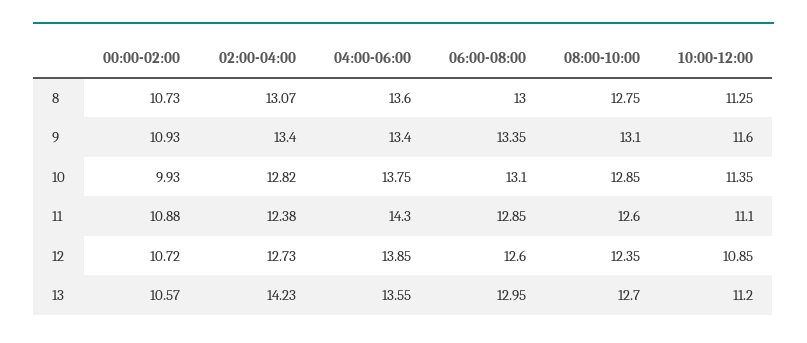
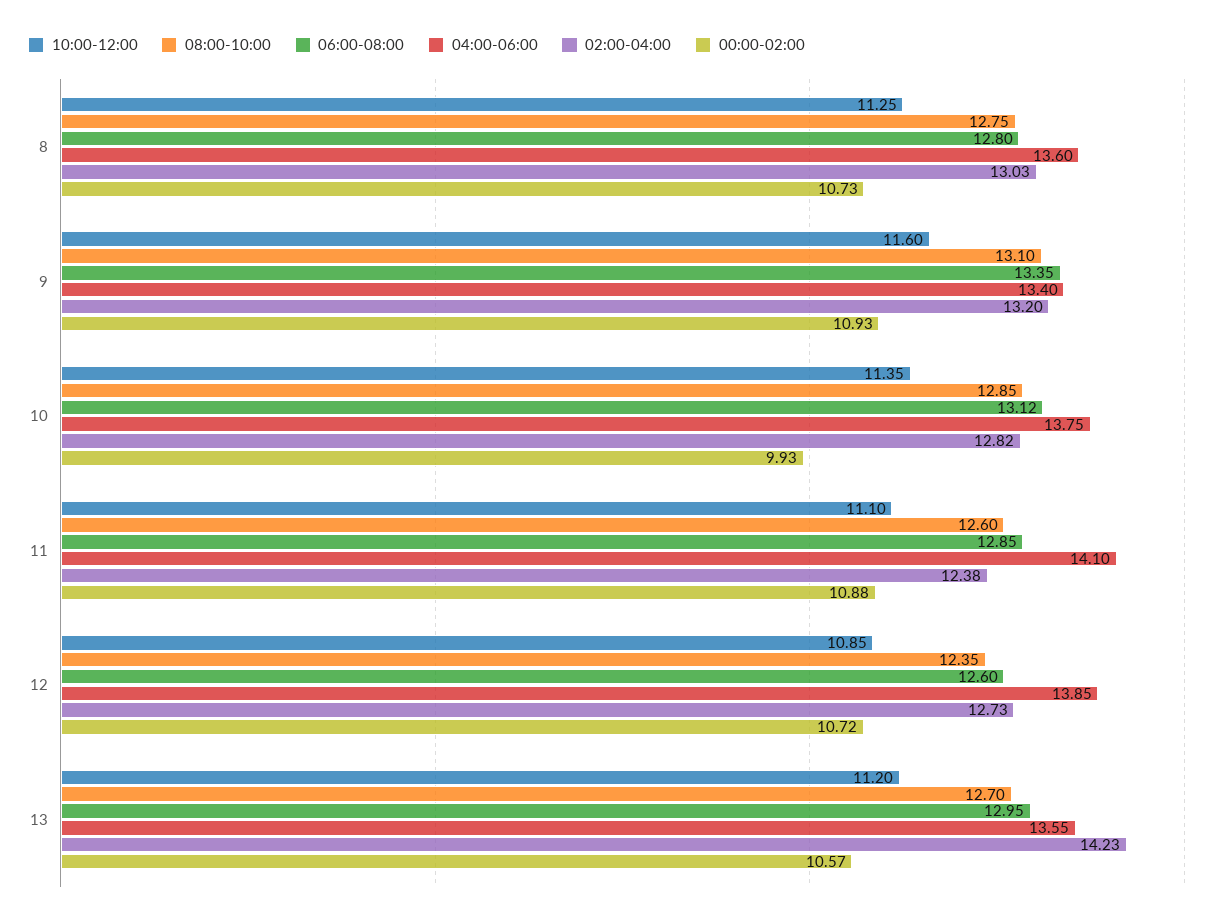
  {
    "00:00-02:00": {
      "8": 10.73,
      "9": 10.93,
      "10": 9.93,
      "11": 10.88,
      "12": 10.72,
      "13": 10.57
    },
    "02:00-04:00": {
-     "8": 13.07,
+     "8": 13.03,
-     "9": 13.4,
+     "9": 13.2,
      "10": 12.82,
      "11": 12.38,
      "12": 12.73,
      "13": 14.23
    },
    "04:00-06:00": {
      "8": 13.6,
      "9": 13.4,
      "10": 13.75,
-     "11": 14.3,
+     "11": 14.1,
      "12": 13.85,
      "13": 13.55
    },
    "06:00-08:00": {
-     "8": 13,
+     "8": 12.8,
      "9": 13.35,
-     "10": 13.1,
+     "10": 13.12,
      "11": 12.85,
      "12": 12.6,
      "13": 12.95
    },
    "08:00-10:00": {
      "8": 12.75,
      "9": 13.1,
      "10": 12.85,
      "11": 12.6,
      "12": 12.35,
      "13": 12.7
    },
    "10:00-12:00": {
      "8": 11.25,
      "9": 11.6,
      "10": 11.35,
      "11": 11.1,
      "12": 10.85,
      "13": 11.2
    }
  }

